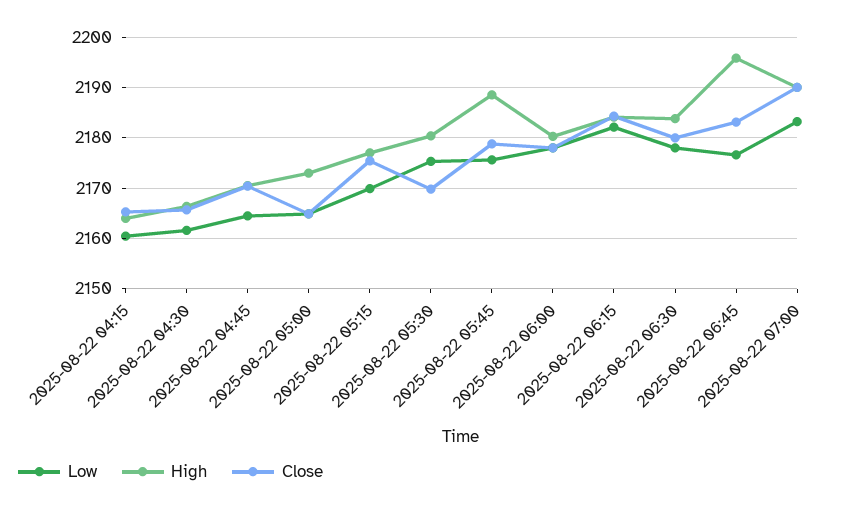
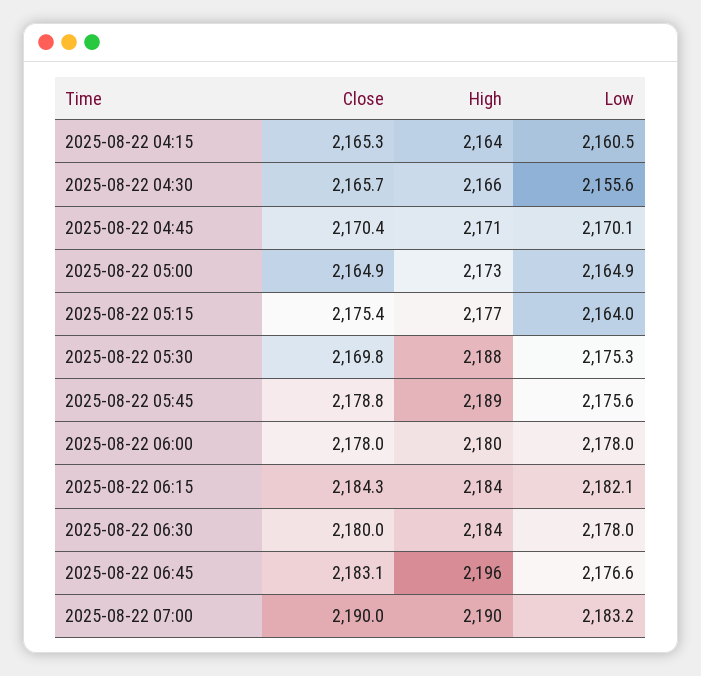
  {
    "Low": {
      "2025-08-22 04:15": 2160.5,
-     "2025-08-22 04:30": 2162,
+     "2025-08-22 04:30": 2155.6,
-     "2025-08-22 04:45": 2164,
+     "2025-08-22 04:45": 2170.1,
      "2025-08-22 05:00": 2164.9,
-     "2025-08-22 05:15": 2170,
+     "2025-08-22 05:15": 2164,
      "2025-08-22 05:30": 2175.3,
      "2025-08-22 05:45": 2175.6,
      "2025-08-22 06:00": 2178,
      "2025-08-22 06:15": 2182.1,
      "2025-08-22 06:30": 2178,
      "2025-08-22 06:45": 2176.6,
      "2025-08-22 07:00": 2183.2
    },
    "High": {
      "2025-08-22 04:15": 2164,
      "2025-08-22 04:30": 2166,
      "2025-08-22 04:45": 2171,
      "2025-08-22 05:00": 2173,
      "2025-08-22 05:15": 2177,
-     "2025-08-22 05:30": 2180,
+     "2025-08-22 05:30": 2188,
      "2025-08-22 05:45": 2189,
      "2025-08-22 06:00": 2180,
      "2025-08-22 06:15": 2184,
      "2025-08-22 06:30": 2184,
      "2025-08-22 06:45": 2196,
      "2025-08-22 07:00": 2190
    },
    "Close": {
      "2025-08-22 04:15": 2165.3,
      "2025-08-22 04:30": 2165.7,
      "2025-08-22 04:45": 2170.4,
      "2025-08-22 05:00": 2164.9,
      "2025-08-22 05:15": 2175.4,
      "2025-08-22 05:30": 2169.8,
      "2025-08-22 05:45": 2178.8,
      "2025-08-22 06:00": 2178,
      "2025-08-22 06:15": 2184.3,
      "2025-08-22 06:30": 2180,
      "2025-08-22 06:45": 2183.1,
      "2025-08-22 07:00": 2190
    }
  }

